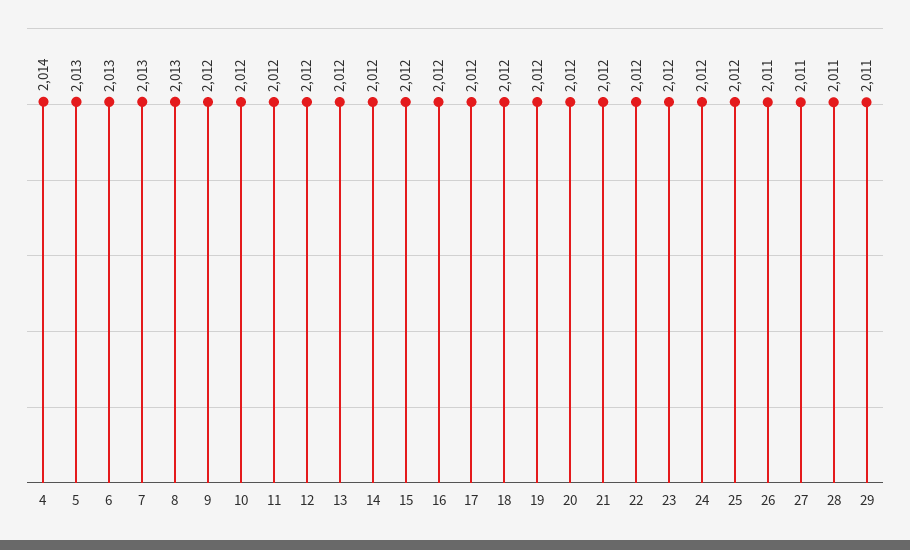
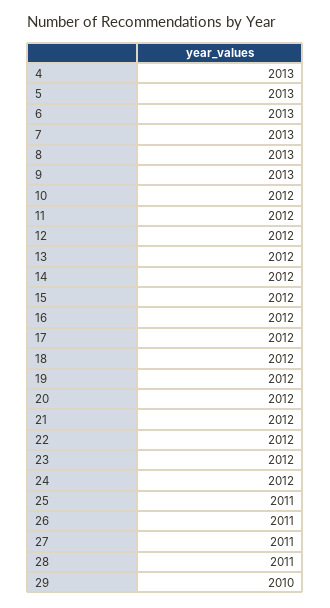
  {
-   "4": 2014,
+   "4": 2013,
    "5": 2013,
    "6": 2013,
    "7": 2013,
    "8": 2013,
-   "9": 2012,
+   "9": 2013,
    "10": 2012,
    "11": 2012,
    "12": 2012,
    "13": 2012,
    "14": 2012,
    "15": 2012,
    "16": 2012,
    "17": 2012,
    "18": 2012,
    "19": 2012,
    "20": 2012,
    "21": 2012,
    "22": 2012,
    "23": 2012,
    "24": 2012,
-   "25": 2012,
+   "25": 2011,
    "26": 2011,
    "27": 2011,
    "28": 2011,
-   "29": 2011
+   "29": 2010
  }

